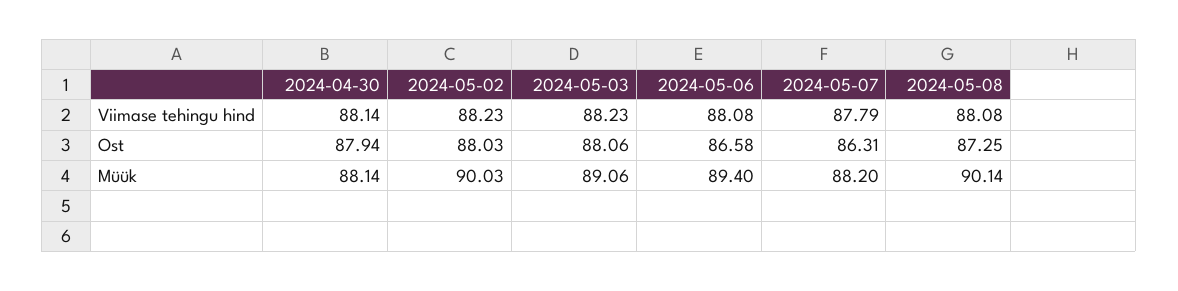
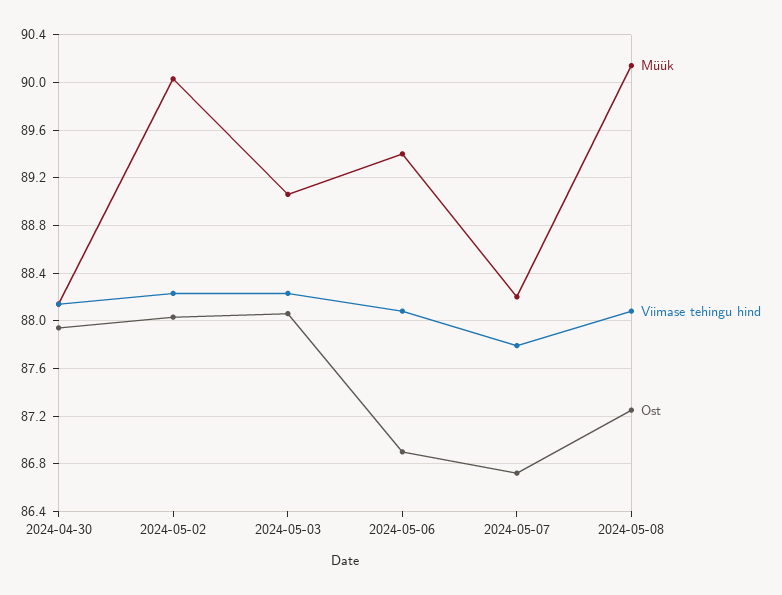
  {
    "Viimase tehingu hind": {
      "2024-04-30": 88.14,
      "2024-05-02": 88.23,
      "2024-05-03": 88.23,
      "2024-05-06": 88.08,
      "2024-05-07": 87.79,
      "2024-05-08": 88.08
    },
    "Ost": {
      "2024-04-30": 87.94,
      "2024-05-02": 88.03,
      "2024-05-03": 88.06,
-     "2024-05-06": 86.58,
+     "2024-05-06": 86.9,
-     "2024-05-07": 86.31,
+     "2024-05-07": 86.7,
      "2024-05-08": 87.25
    },
    "Müük": {
      "2024-04-30": 88.14,
      "2024-05-02": 90.03,
      "2024-05-03": 89.06,
      "2024-05-06": 89.4,
      "2024-05-07": 88.2,
      "2024-05-08": 90.14
    }
  }

